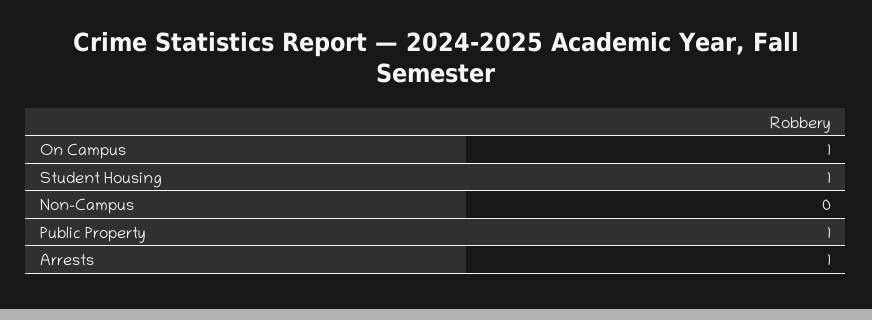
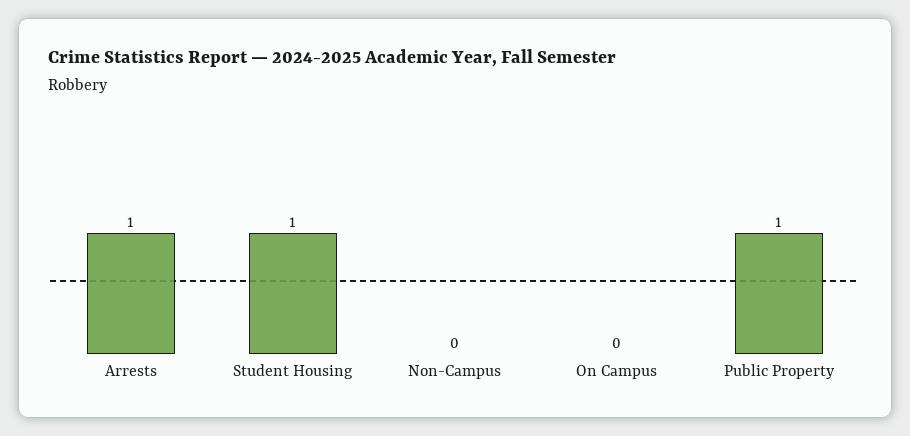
  {
-   "On Campus": 1,
+   "On Campus": 0,
    "Student Housing": 1,
    "Non-Campus": 0,
    "Public Property": 1,
    "Arrests": 1
  }

